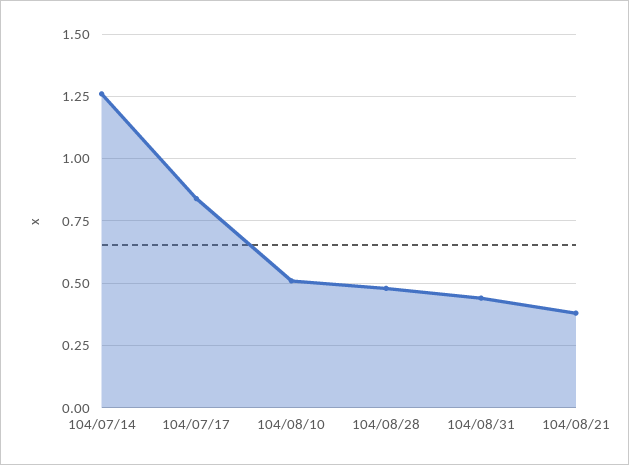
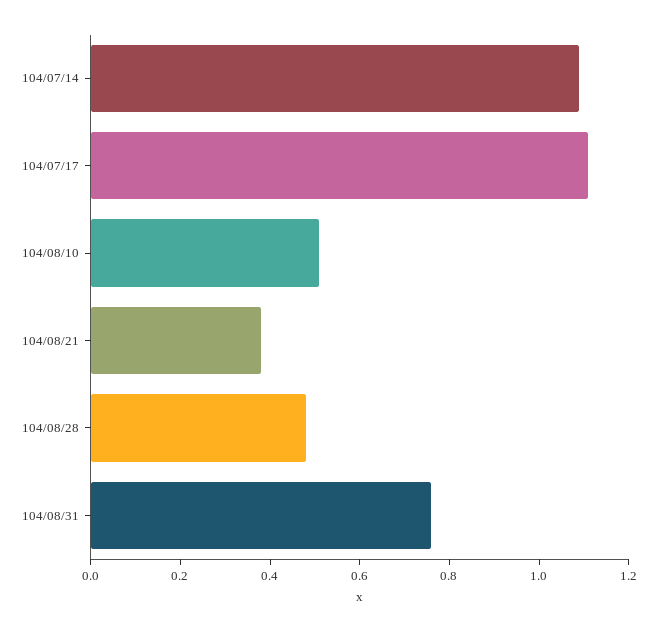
  {
-   "104/07/14": 1.25,
+   "104/07/14": 1.1,
-   "104/07/17": 0.85,
+   "104/07/17": 1.1,
    "104/08/10": 0.5,
    "104/08/28": 0.5,
-   "104/08/31": 0.45,
+   "104/08/31": 0.75,
    "104/08/21": 0.4
  }

